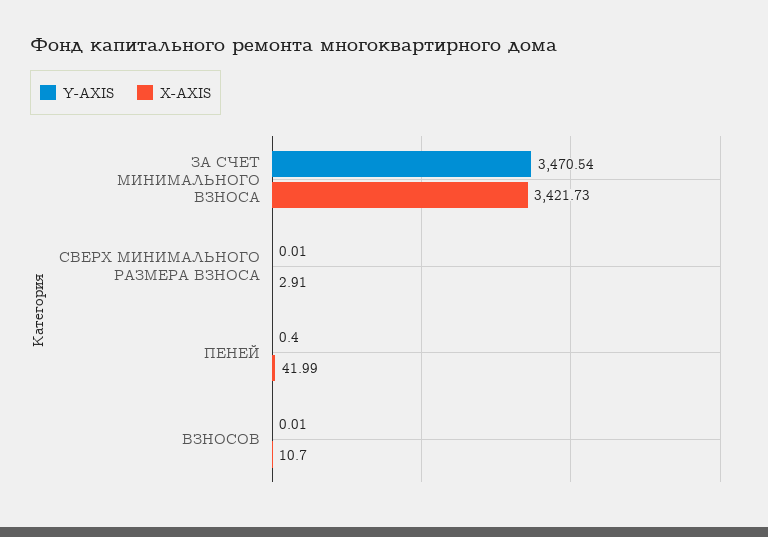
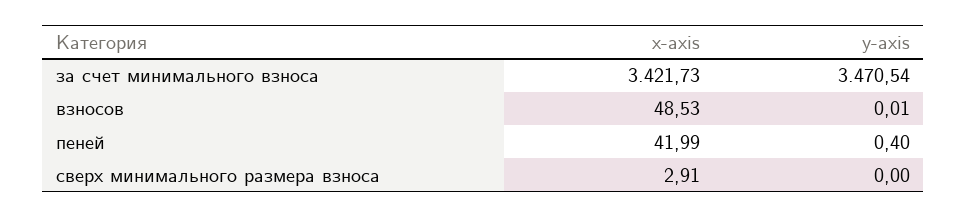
  {
    "Y-AXIS": {
      "ЗА СЧЕТ МИНИМАЛЬНОГО ВЗНОСА": 3470.54,
-     "СВЕРХ МИНИМАЛЬНОГО РАЗМЕРА ВЗНОСА": 0.01,
+     "СВЕРХ МИНИМАЛЬНОГО РАЗМЕРА ВЗНОСА": 0,
      "ПЕНЕЙ": 0.4,
      "ВЗНОСОВ": 0.01
    },
    "X-AXIS": {
      "ЗА СЧЕТ МИНИМАЛЬНОГО ВЗНОСА": 3421.73,
      "СВЕРХ МИНИМАЛЬНОГО РАЗМЕРА ВЗНОСА": 2.91,
      "ПЕНЕЙ": 41.99,
-     "ВЗНОСОВ": 10.7
+     "ВЗНОСОВ": 48.53
    }
  }

